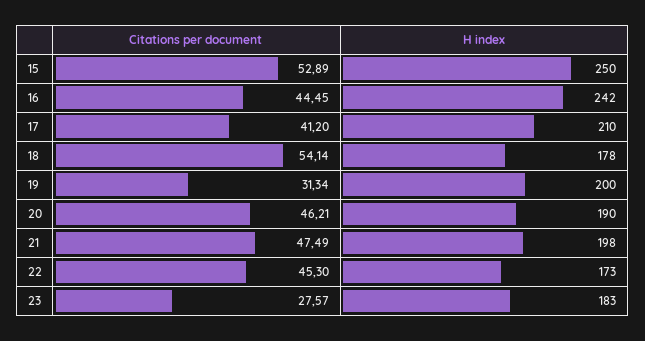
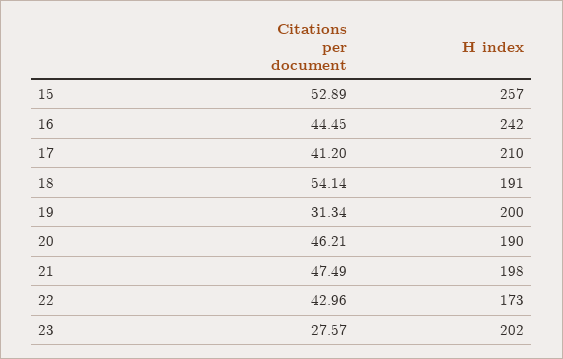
  {
    "Citations per document": {
      "15": 52.89,
      "16": 44.45,
      "17": 41.2,
      "18": 54.14,
      "19": 31.34,
      "20": 46.21,
      "21": 47.49,
-     "22": 45.3,
+     "22": 42.96,
      "23": 27.57
    },
    "H index": {
-     "15": 250,
+     "15": 257,
      "16": 242,
      "17": 210,
-     "18": 178,
+     "18": 191,
      "19": 200,
      "20": 190,
      "21": 198,
      "22": 173,
-     "23": 183
+     "23": 202
    }
  }

